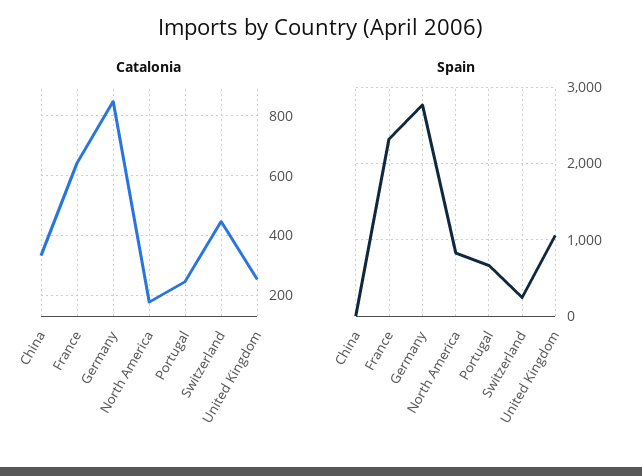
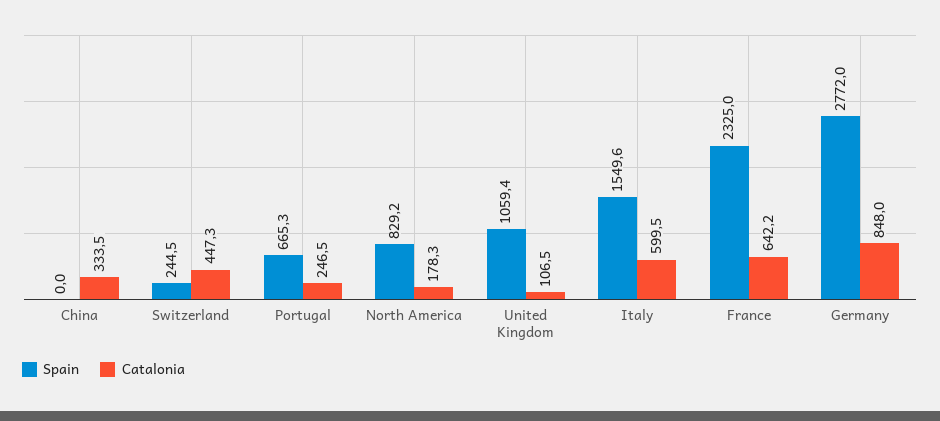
  {
    "Catalonia": {
      "China": 333.5,
      "France": 642.2,
      "Germany": 848,
      "North America": 178.3,
      "Portugal": 246.5,
      "Switzerland": 447.3,
-     "United Kingdom": 250
+     "United Kingdom": 106.5,
+     "Italy": 599.5
    },
    "Spain": {
      "China": 0,
      "France": 2325,
      "Germany": 2772,
      "North America": 829.2,
      "Portugal": 665.3,
      "Switzerland": 244.5,
-     "United Kingdom": 1059.4
+     "United Kingdom": 1059.4,
+     "Italy": 1549.6
    }
  }

